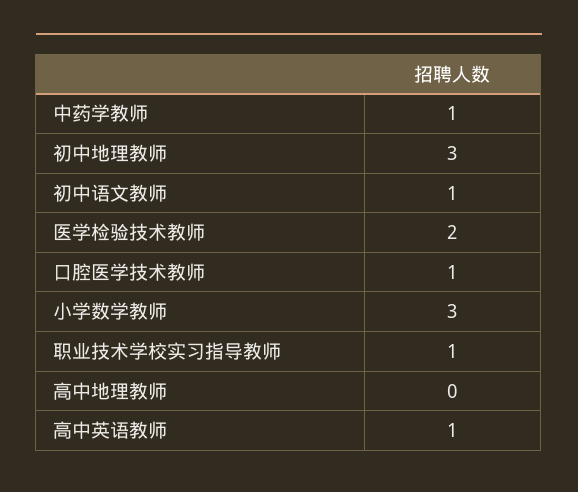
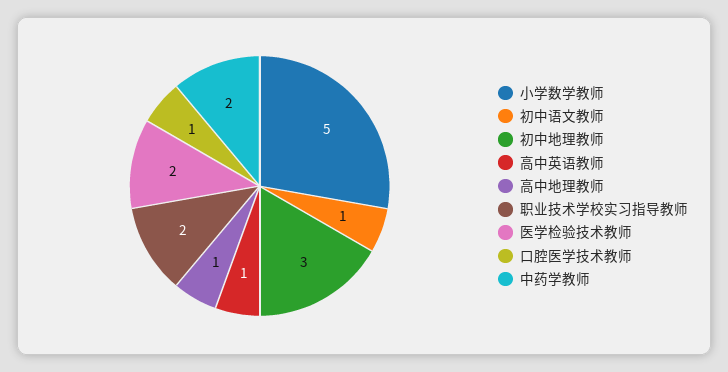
  {
-   "中药学教师": 1,
+   "中药学教师": 2,
    "初中地理教师": 3,
    "初中语文教师": 1,
    "医学检验技术教师": 2,
    "口腔医学技术教师": 1,
-   "小学数学教师": 3,
+   "小学数学教师": 5,
-   "职业技术学校实习指导教师": 1,
+   "职业技术学校实习指导教师": 2,
-   "高中地理教师": 0,
+   "高中地理教师": 1,
    "高中英语教师": 1
  }

